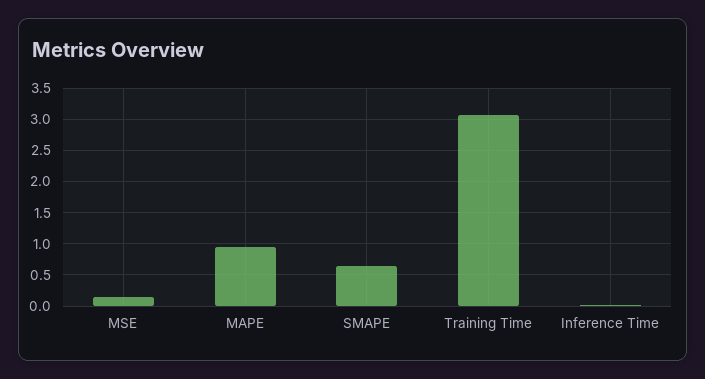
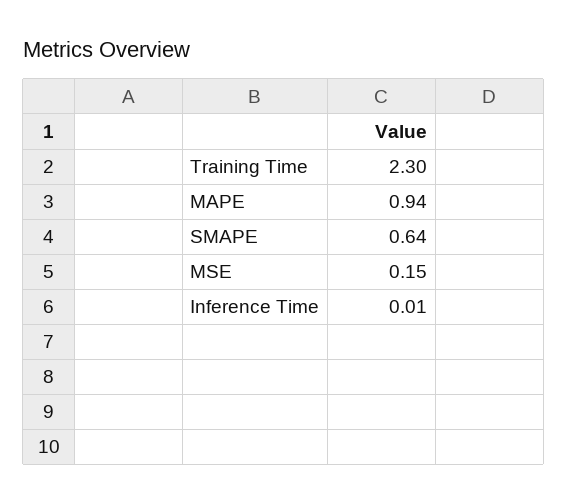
  {
    "MSE": 0.15,
    "MAPE": 0.94,
    "SMAPE": 0.64,
-   "Training Time": 3.1,
+   "Training Time": 2.3,
    "Inference Time": 0.01
  }

